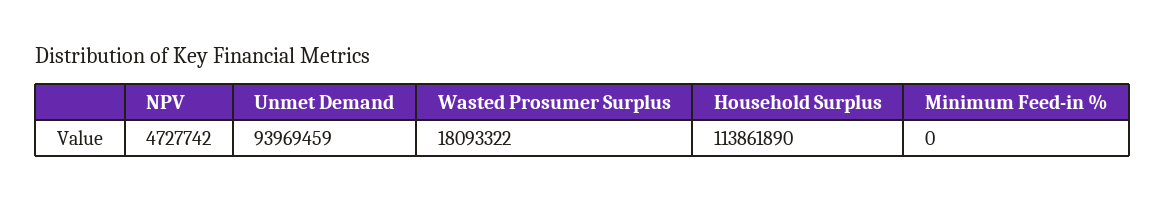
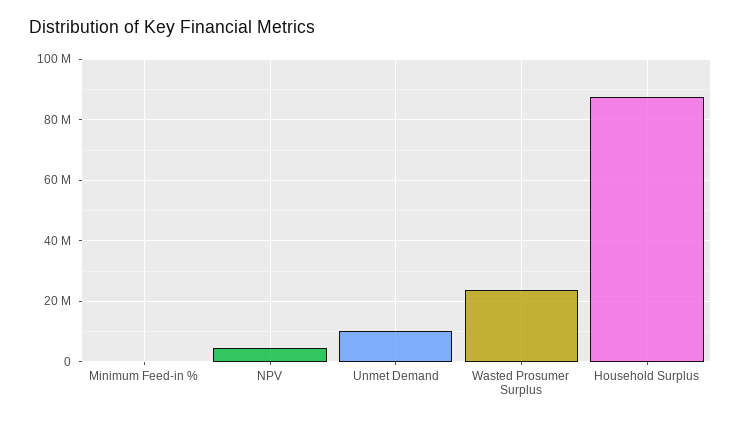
  {
    "NPV": 4727742,
-   "Unmet Demand": 93969459,
+   "Unmet Demand": 10000000,
-   "Wasted Prosumer Surplus": 18093322,
+   "Wasted Prosumer Surplus": 24000000,
-   "Household Surplus": 113861890,
+   "Household Surplus": 88000000,
    "Minimum Feed-in %": 0
  }

